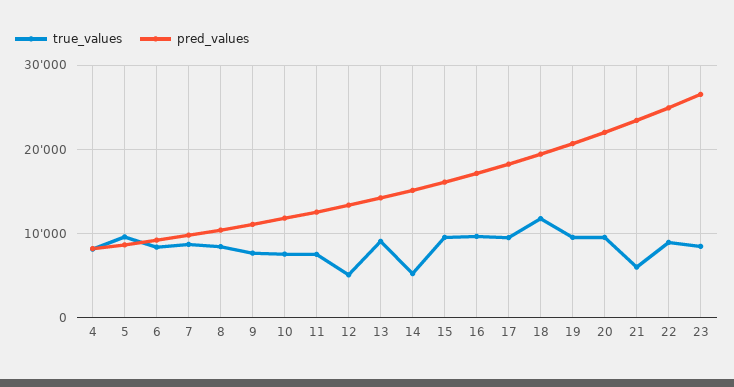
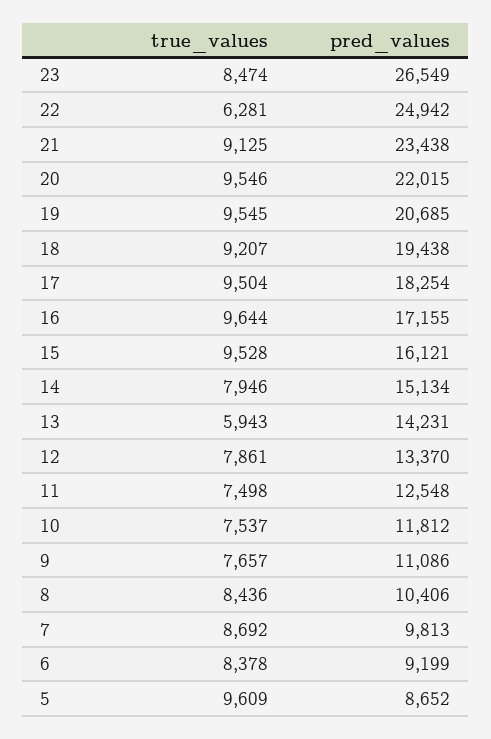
  {
    "true_values": {
-     "4": 8000,
      "5": 9609,
      "6": 8378,
      "7": 8692,
      "8": 8436,
      "9": 7657,
      "10": 7537,
      "11": 7498,
-     "12": 5000,
+     "12": 7861,
-     "13": 9000,
+     "13": 5943,
-     "14": 5000,
+     "14": 7946,
      "15": 9528,
      "16": 9644,
      "17": 9504,
-     "18": 12000,
+     "18": 9207,
      "19": 9545,
      "20": 9546,
-     "21": 6000,
+     "21": 9125,
-     "22": 9000,
+     "22": 6281,
      "23": 8474
    },
    "pred_values": {
-     "4": 8000,
      "5": 8652,
      "6": 9199,
      "7": 9813,
      "8": 10406,
      "9": 11086,
      "10": 11812,
      "11": 12548,
      "12": 13370,
      "13": 14231,
      "14": 15134,
      "15": 16121,
      "16": 17155,
      "17": 18254,
      "18": 19438,
      "19": 20685,
      "20": 22015,
      "21": 23438,
      "22": 24942,
      "23": 26549
    }
  }

